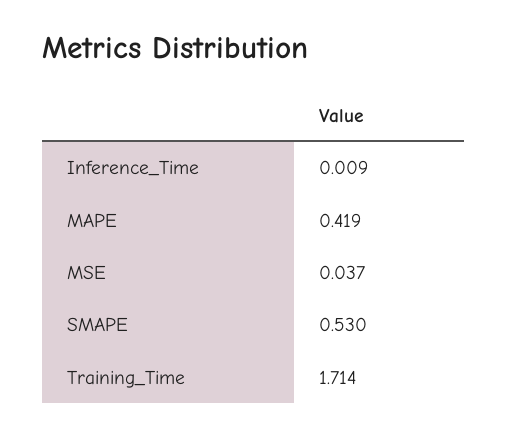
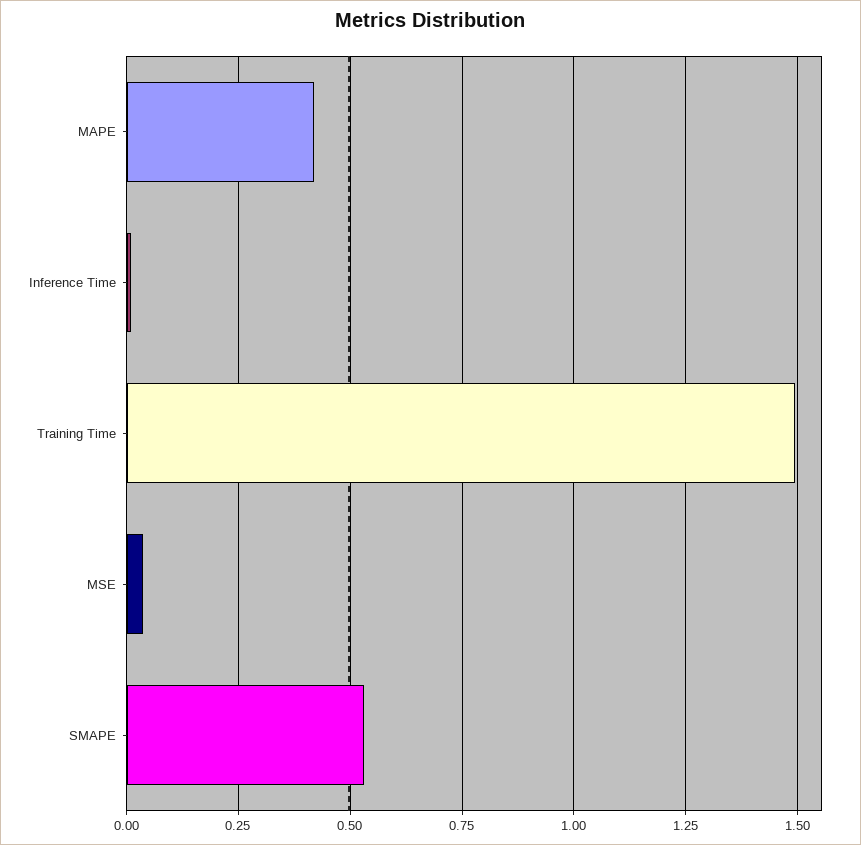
  {
    "Inference_Time": 0.009,
    "MAPE": 0.419,
    "MSE": 0.037,
    "SMAPE": 0.53,
-   "Training_Time": 1.714
+   "Training_Time": 1.5
  }

